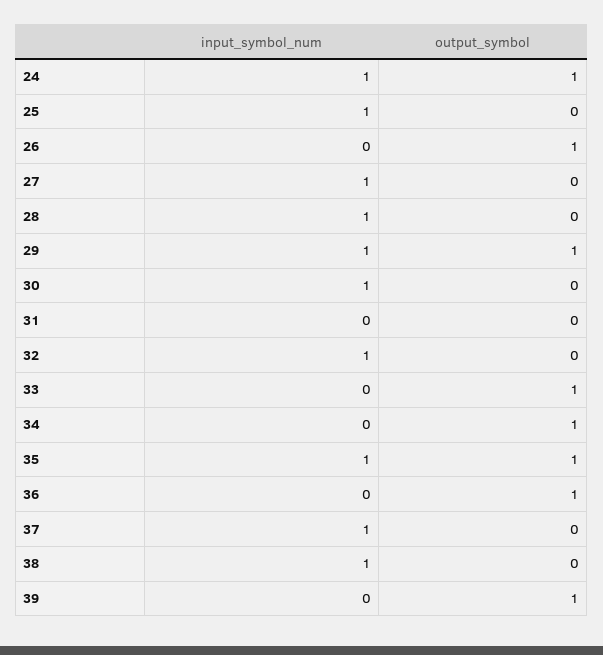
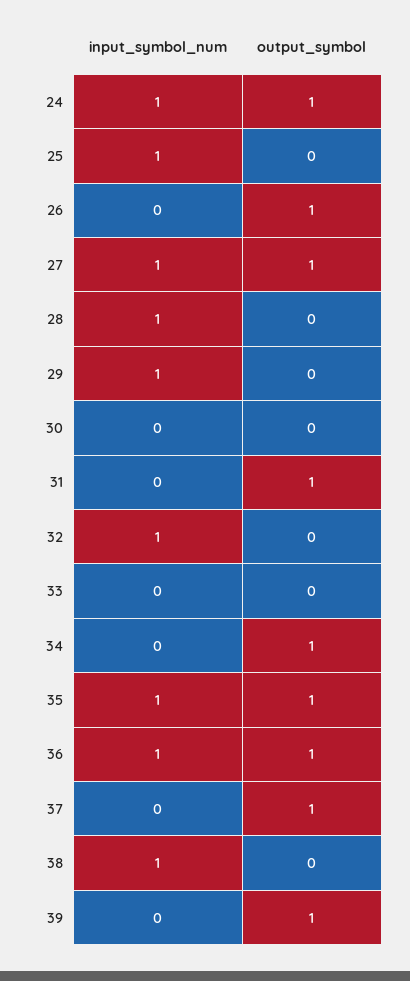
  {
    "input_symbol_num": {
      "24": 1,
      "25": 1,
      "26": 0,
      "27": 1,
      "28": 1,
      "29": 1,
-     "30": 1,
+     "30": 0,
      "31": 0,
      "32": 1,
      "33": 0,
      "34": 0,
      "35": 1,
-     "36": 0,
+     "36": 1,
-     "37": 1,
+     "37": 0,
      "38": 1,
      "39": 0
    },
    "output_symbol": {
      "24": 1,
      "25": 0,
      "26": 1,
-     "27": 0,
+     "27": 1,
      "28": 0,
-     "29": 1,
+     "29": 0,
      "30": 0,
-     "31": 0,
+     "31": 1,
      "32": 0,
-     "33": 1,
+     "33": 0,
      "34": 1,
      "35": 1,
      "36": 1,
-     "37": 0,
+     "37": 1,
      "38": 0,
      "39": 1
    }
  }

